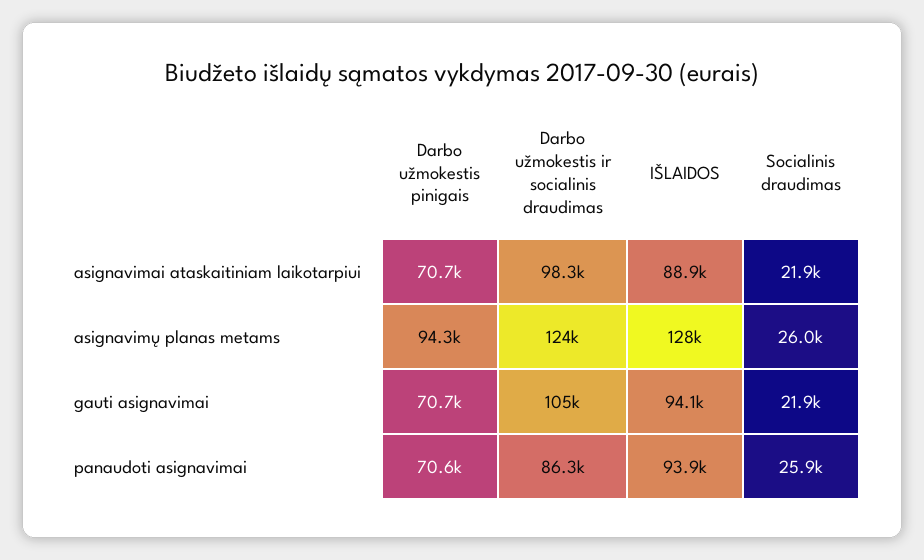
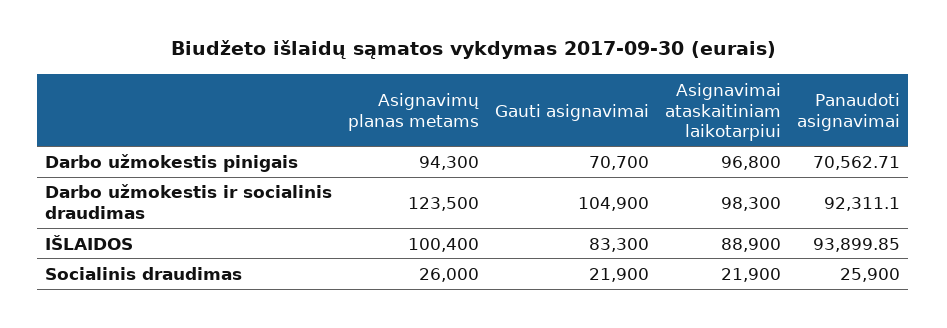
  {
    "Darbo užmokestis pinigais": {
-     "asignavimai ataskaitiniam laikotarpiui": 70700,
+     "asignavimai ataskaitiniam laikotarpiui": 96800,
      "asignavimų planas metams": 94300,
      "gauti asignavimai": 70700,
      "panaudoti asignavimai": 70562.71
    },
    "Darbo užmokestis ir socialinis draudimas": {
      "asignavimai ataskaitiniam laikotarpiui": 98300,
      "asignavimų planas metams": 123500,
      "gauti asignavimai": 104900,
-     "panaudoti asignavimai": 86300
+     "panaudoti asignavimai": 92311.1
    },
    "IŠLAIDOS": {
      "asignavimai ataskaitiniam laikotarpiui": 88900,
-     "asignavimų planas metams": 128000,
+     "asignavimų planas metams": 100400,
-     "gauti asignavimai": 94100,
+     "gauti asignavimai": 83300,
      "panaudoti asignavimai": 93899.85
    },
    "Socialinis draudimas": {
      "asignavimai ataskaitiniam laikotarpiui": 21900,
      "asignavimų planas metams": 26000,
      "gauti asignavimai": 21900,
      "panaudoti asignavimai": 25900
    }
  }

